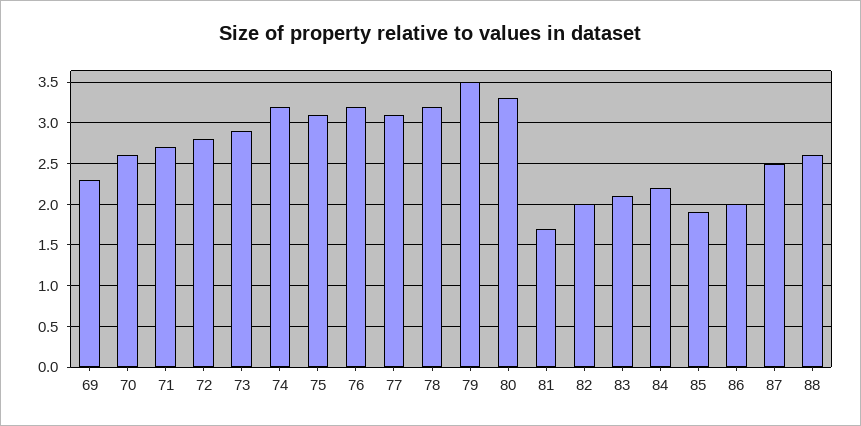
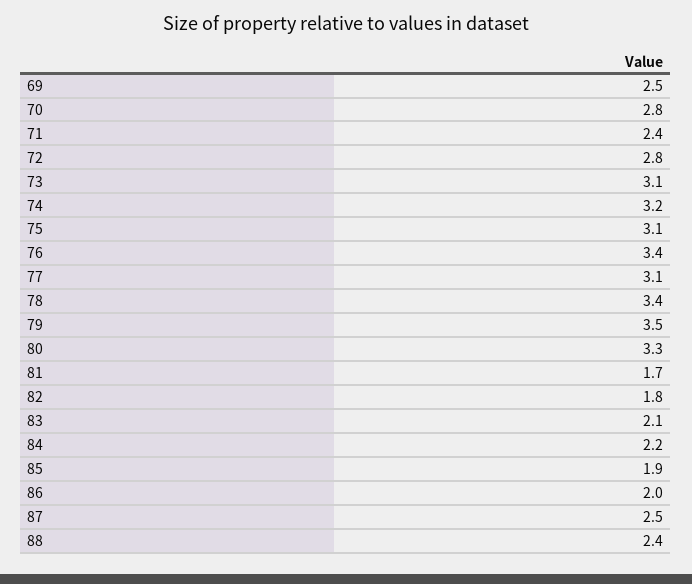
  {
-   "69": 2.3,
+   "69": 2.5,
-   "70": 2.6,
+   "70": 2.8,
-   "71": 2.7,
+   "71": 2.4,
    "72": 2.8,
-   "73": 2.9,
+   "73": 3.1,
    "74": 3.2,
    "75": 3.1,
-   "76": 3.2,
+   "76": 3.4,
    "77": 3.1,
-   "78": 3.2,
+   "78": 3.4,
    "79": 3.5,
    "80": 3.3,
    "81": 1.7,
-   "82": 2,
+   "82": 1.8,
    "83": 2.1,
    "84": 2.2,
    "85": 1.9,
    "86": 2,
    "87": 2.5,
-   "88": 2.6
+   "88": 2.4
  }

